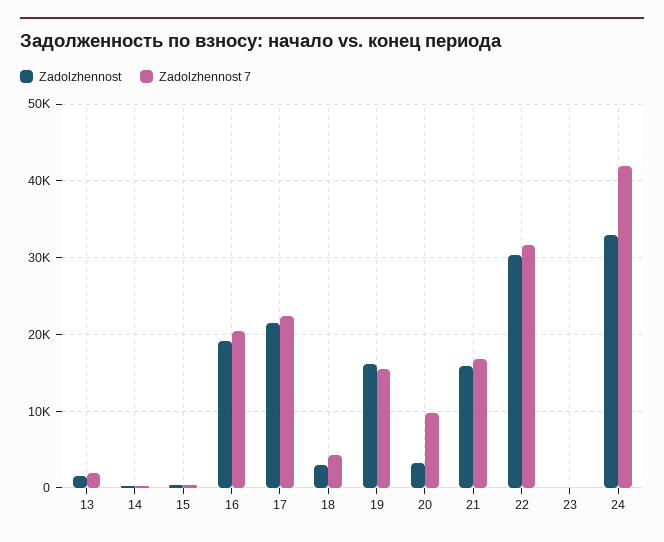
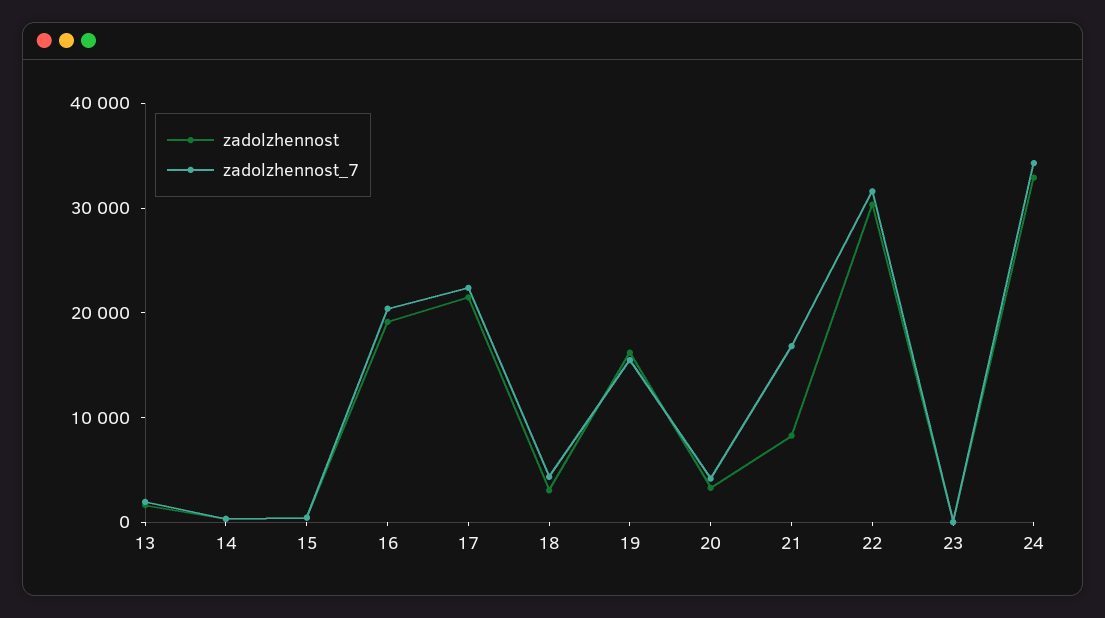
  {
    "Zadolzhennost": {
      "13": 2000,
      "14": 0,
      "15": 0,
      "16": 19000,
      "17": 21000,
      "18": 3000,
      "19": 16000,
      "20": 3000,
-     "21": 16000,
+     "21": 8000,
      "22": 30000,
      "23": 0,
      "24": 33000
    },
    "Zadolzhennost 7": {
      "13": 2000,
      "14": 0,
      "15": 0,
      "16": 20000,
      "17": 22000,
      "18": 4000,
      "19": 15000,
-     "20": 10000,
+     "20": 4000,
      "21": 17000,
      "22": 32000,
      "23": 0,
-     "24": 42000
+     "24": 34000
    }
  }

